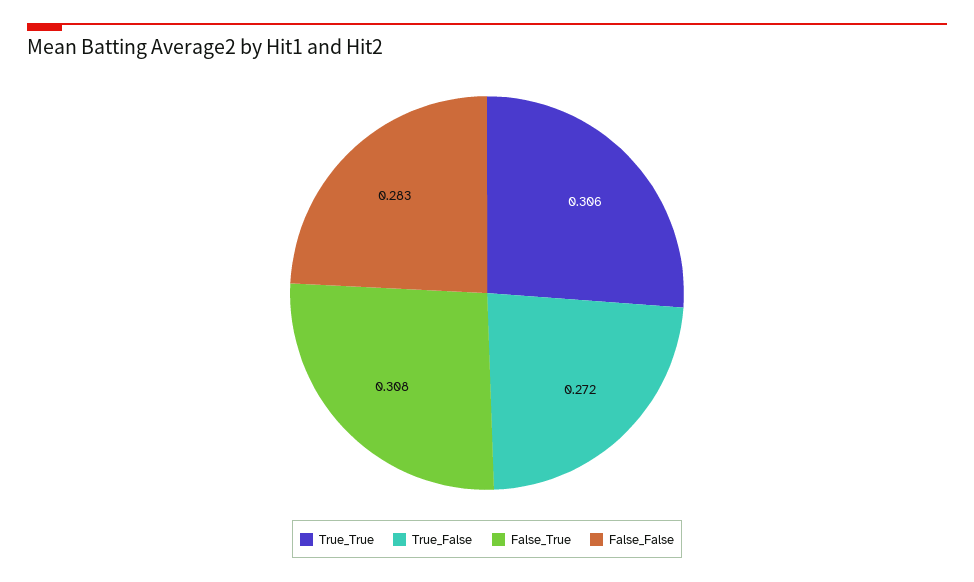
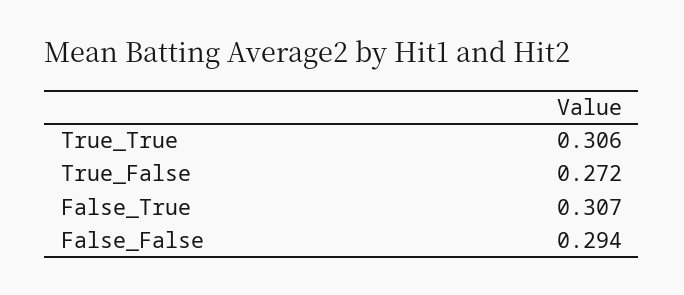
  {
    "True_True": 0.306,
    "True_False": 0.272,
-   "False_True": 0.308,
+   "False_True": 0.307,
-   "False_False": 0.283
+   "False_False": 0.294
  }

